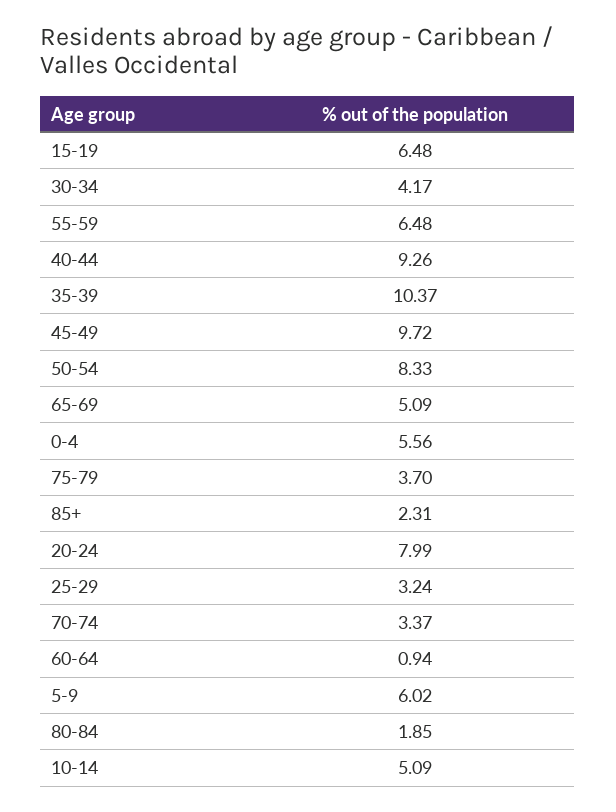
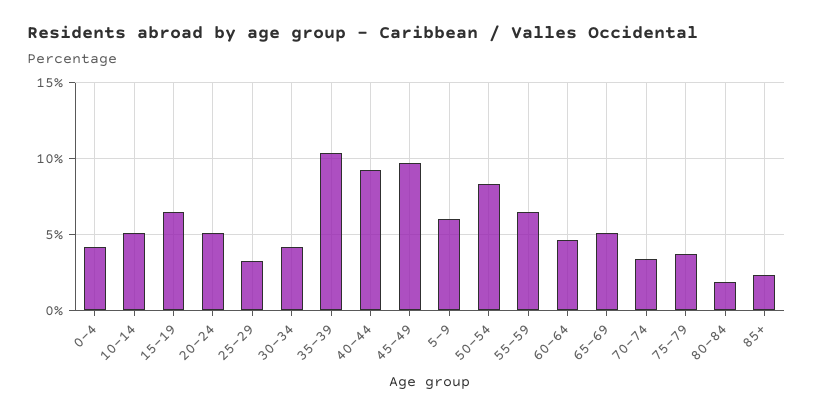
  {
    "15-19": 6.48,
    "30-34": 4.17,
    "55-59": 6.48,
    "40-44": 9.26,
    "35-39": 10.37,
    "45-49": 9.72,
    "50-54": 8.33,
    "65-69": 5.09,
-   "0-4": 5.56,
+   "0-4": 4,
    "75-79": 3.7,
    "85+": 2.31,
-   "20-24": 7.99,
+   "20-24": 5,
    "25-29": 3.24,
    "70-74": 3.37,
-   "60-64": 0.94,
+   "60-64": 4.5,
    "5-9": 6.02,
    "80-84": 1.85,
    "10-14": 5.09
  }

